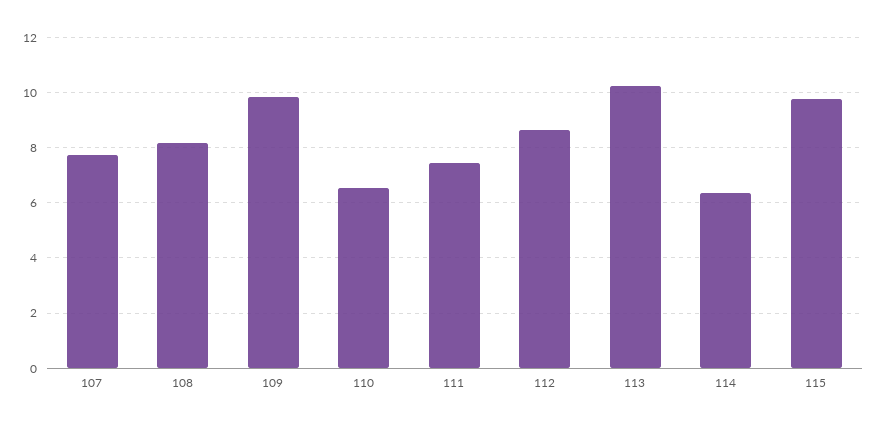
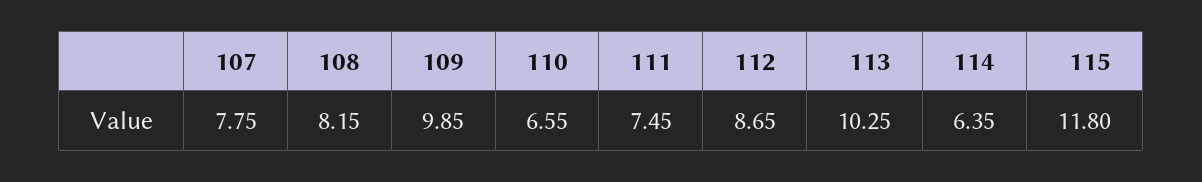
  {
    "107": 7.75,
    "108": 8.15,
    "109": 9.85,
    "110": 6.55,
    "111": 7.45,
    "112": 8.65,
    "113": 10.25,
    "114": 6.35,
-   "115": 9.75
+   "115": 11.8
  }

